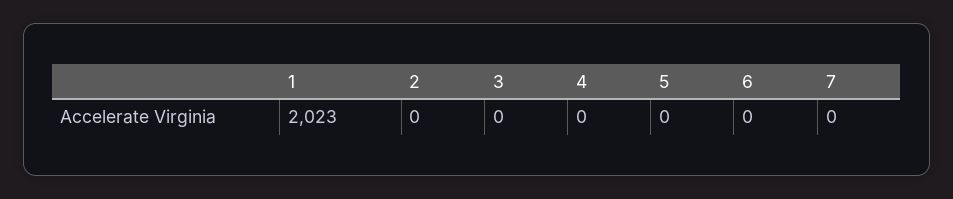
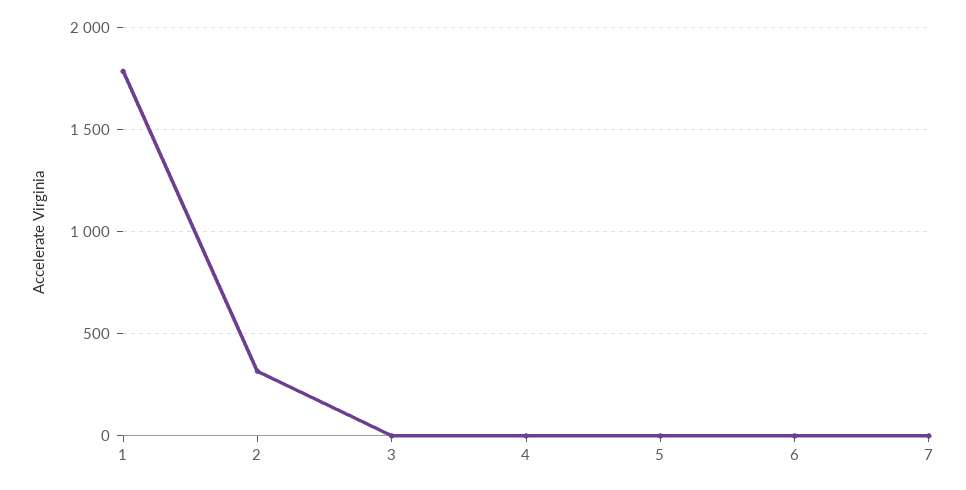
  {
-   "1": 2023,
+   "1": 1800,
-   "2": 0,
+   "2": 300,
    "3": 0,
    "4": 0,
    "5": 0,
    "6": 0,
    "7": 0
  }

